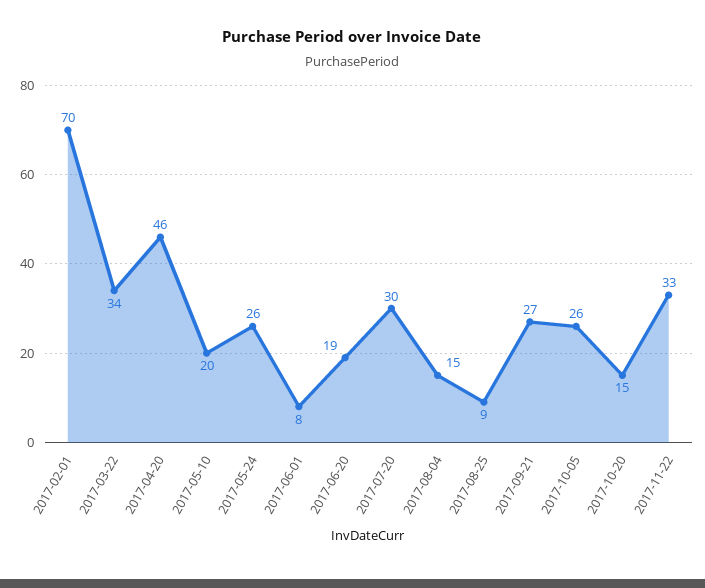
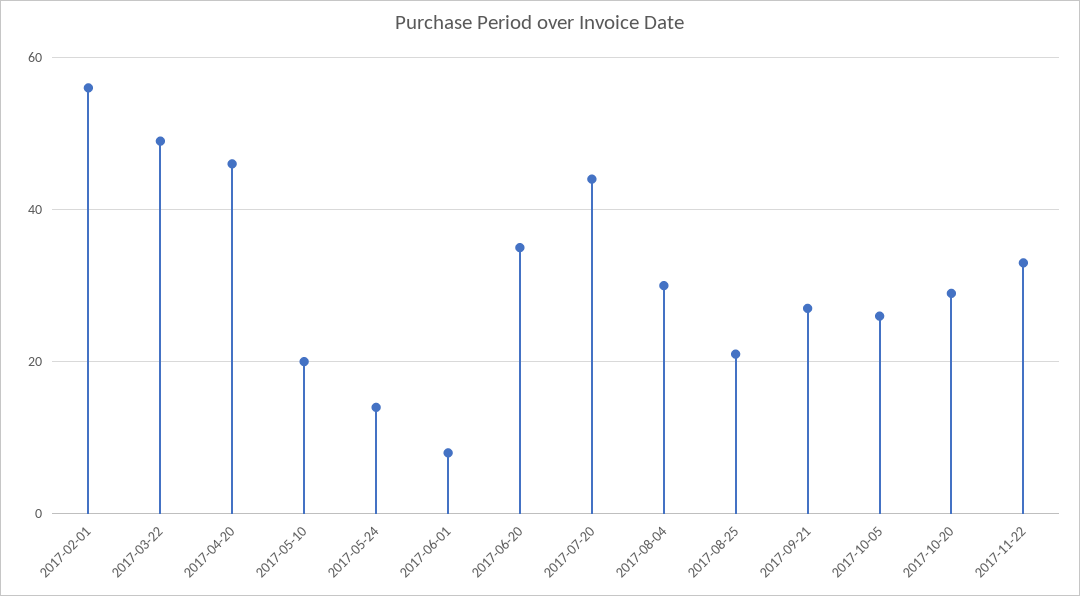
  {
-   "2017-02-01": 70,
+   "2017-02-01": 55,
-   "2017-03-22": 34,
+   "2017-03-22": 50,
    "2017-04-20": 46,
    "2017-05-10": 20,
-   "2017-05-24": 26,
+   "2017-05-24": 15,
    "2017-06-01": 8,
-   "2017-06-20": 19,
+   "2017-06-20": 35,
-   "2017-07-20": 30,
+   "2017-07-20": 45,
-   "2017-08-04": 15,
+   "2017-08-04": 30,
-   "2017-08-25": 9,
+   "2017-08-25": 20,
    "2017-09-21": 27,
    "2017-10-05": 26,
-   "2017-10-20": 15,
+   "2017-10-20": 30,
    "2017-11-22": 33
  }

